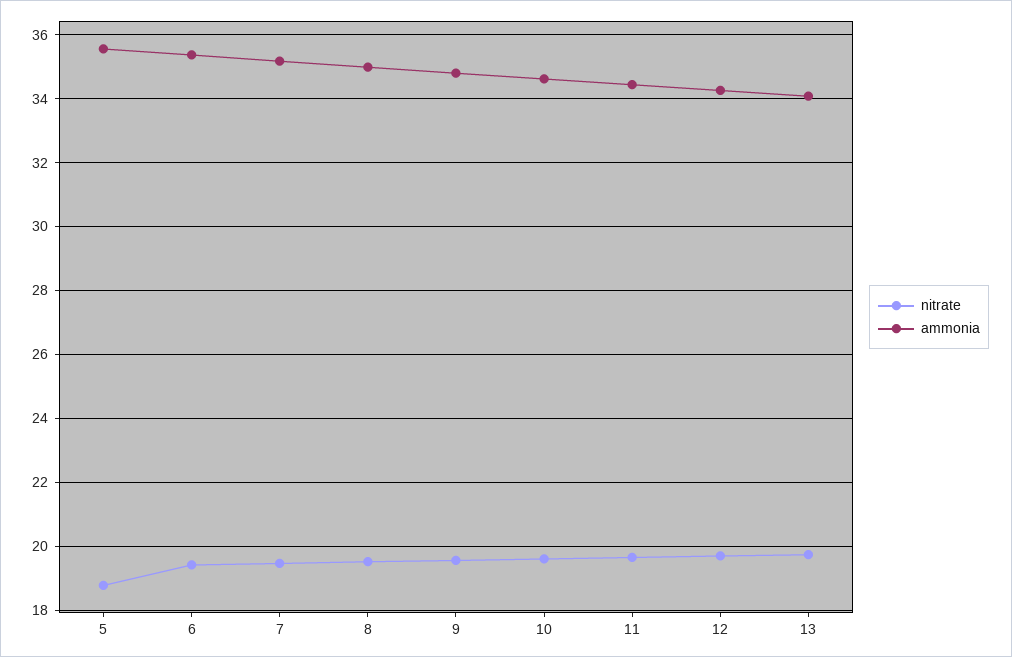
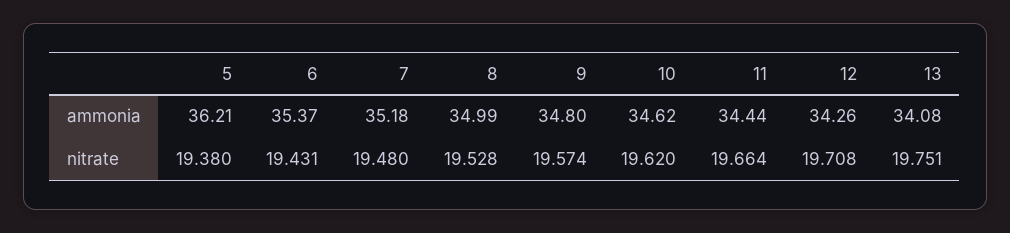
  {
    "nitrate": {
-     "5": 18.8,
+     "5": 19.38,
      "6": 19.431,
      "7": 19.48,
      "8": 19.528,
      "9": 19.574,
      "10": 19.62,
      "11": 19.664,
      "12": 19.708,
      "13": 19.751
    },
    "ammonia": {
-     "5": 35.6,
+     "5": 36.21,
      "6": 35.37,
      "7": 35.18,
      "8": 34.99,
      "9": 34.8,
      "10": 34.62,
      "11": 34.44,
      "12": 34.26,
      "13": 34.08
    }
  }

